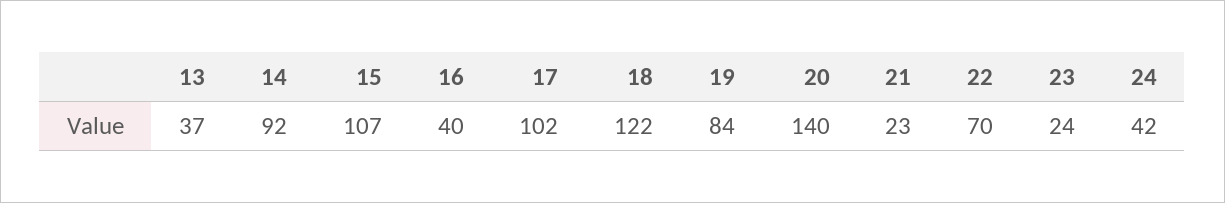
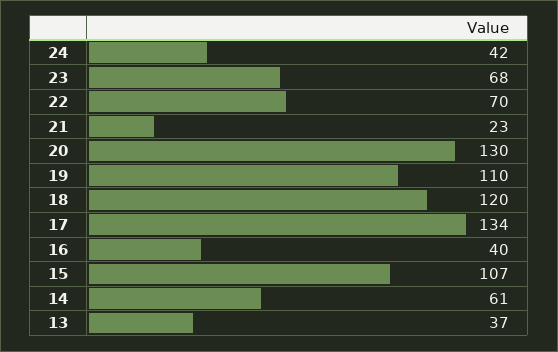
  {
    "13": 37,
-   "14": 92,
+   "14": 61,
    "15": 107,
    "16": 40,
-   "17": 102,
+   "17": 134,
-   "18": 122,
+   "18": 120,
-   "19": 84,
+   "19": 110,
-   "20": 140,
+   "20": 130,
    "21": 23,
    "22": 70,
-   "23": 24,
+   "23": 68,
    "24": 42
  }

